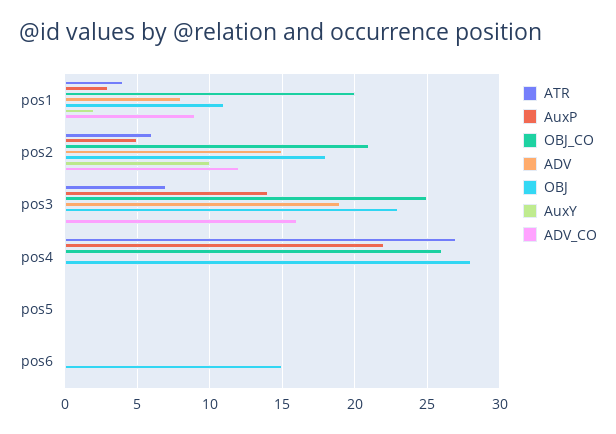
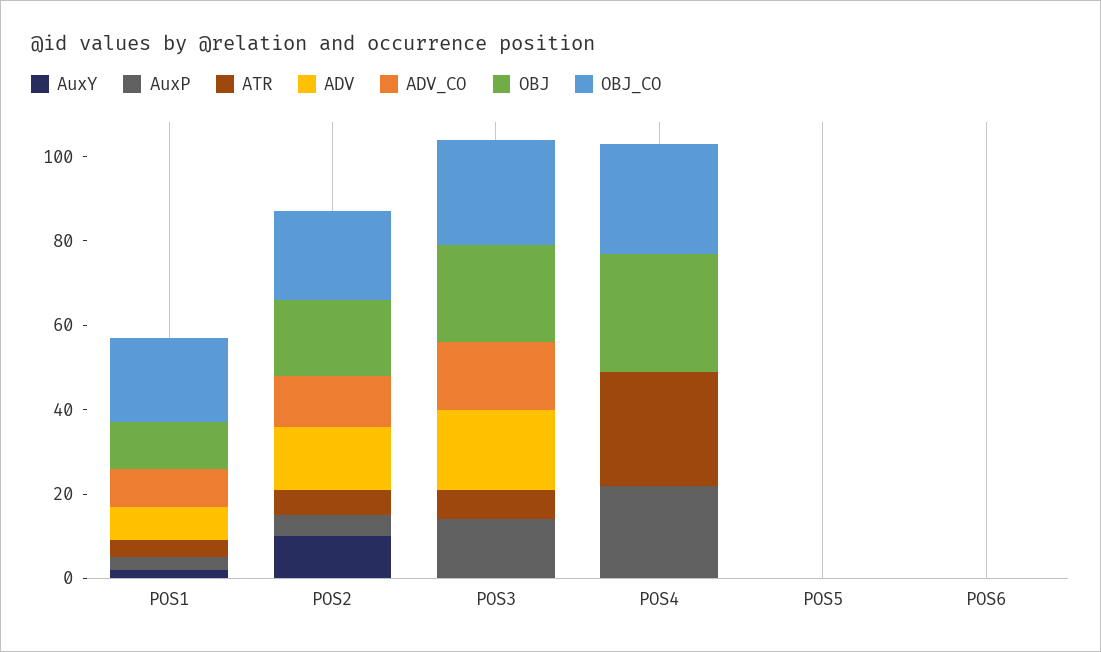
  {
    "ATR": {
      "pos1": 4,
      "pos2": 6,
      "pos3": 7,
      "pos4": 27,
      "pos5": 0,
      "pos6": 0
    },
    "AuxP": {
      "pos1": 3,
      "pos2": 5,
      "pos3": 14,
      "pos4": 22,
      "pos5": 0,
      "pos6": 0
    },
    "OBJ_CO": {
      "pos1": 20,
      "pos2": 21,
      "pos3": 25,
      "pos4": 26,
      "pos5": 0,
      "pos6": 0
    },
    "ADV": {
      "pos1": 8,
      "pos2": 15,
      "pos3": 19,
      "pos4": 0,
      "pos5": 0,
      "pos6": 0
    },
    "OBJ": {
      "pos1": 11,
      "pos2": 18,
      "pos3": 23,
      "pos4": 28,
      "pos5": 0,
-     "pos6": 15
+     "pos6": 0
    },
    "AuxY": {
      "pos1": 2,
      "pos2": 10,
      "pos3": 0,
      "pos4": 0,
      "pos5": 0,
      "pos6": 0
    },
    "ADV_CO": {
      "pos1": 9,
      "pos2": 12,
      "pos3": 16,
      "pos4": 0,
      "pos5": 0,
      "pos6": 0
    }
  }

